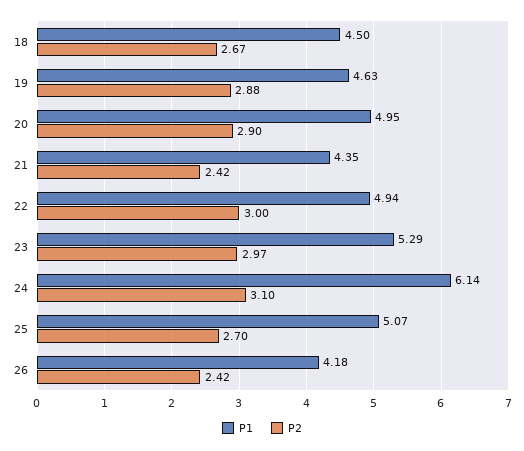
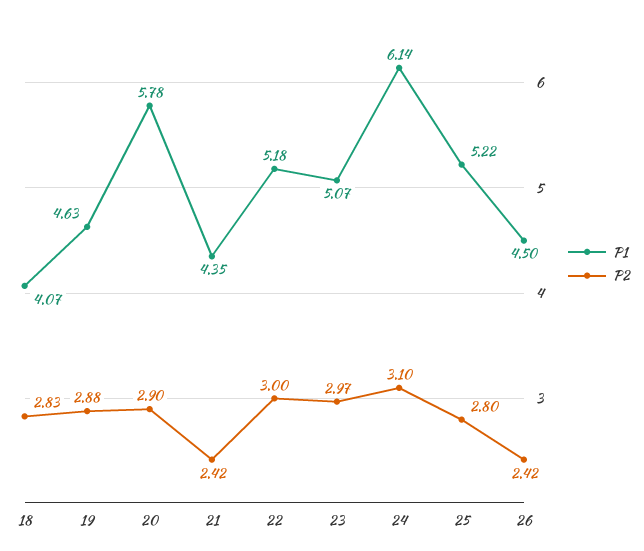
  {
    "P1": {
-     "18": 4.5,
+     "18": 4.07,
      "19": 4.63,
-     "20": 4.95,
+     "20": 5.78,
      "21": 4.35,
-     "22": 4.94,
+     "22": 5.18,
-     "23": 5.29,
+     "23": 5.07,
      "24": 6.14,
-     "25": 5.07,
+     "25": 5.22,
-     "26": 4.18
+     "26": 4.5
    },
    "P2": {
-     "18": 2.67,
+     "18": 2.83,
      "19": 2.88,
      "20": 2.9,
      "21": 2.42,
      "22": 3,
      "23": 2.97,
      "24": 3.1,
-     "25": 2.7,
+     "25": 2.8,
      "26": 2.42
    }
  }

